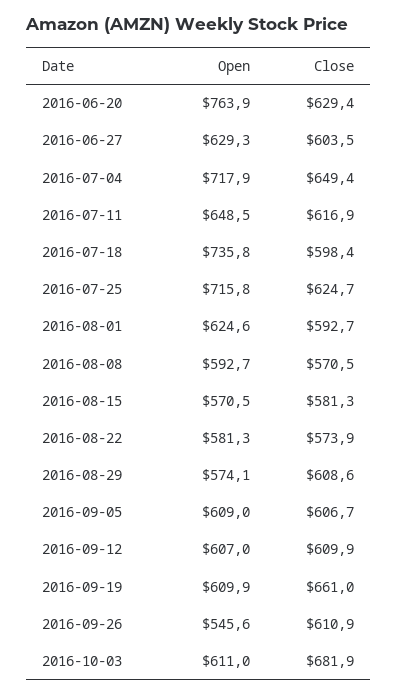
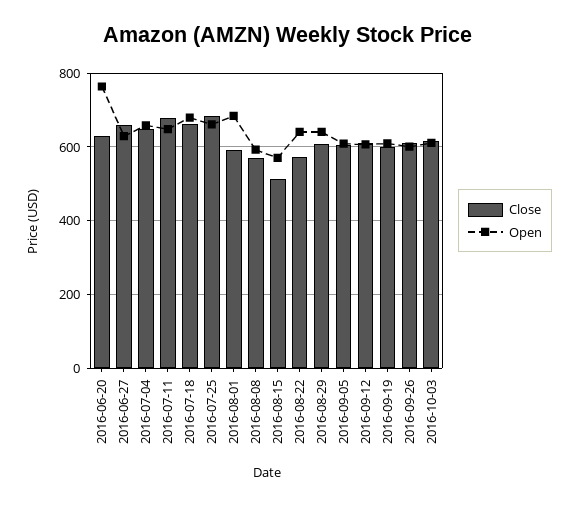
  {
    "Open": {
      "2016-06-20": 763.9,
      "2016-06-27": 629.3,
-     "2016-07-04": 717.9,
+     "2016-07-04": 660,
      "2016-07-11": 648.5,
-     "2016-07-18": 735.8,
+     "2016-07-18": 680,
-     "2016-07-25": 715.8,
+     "2016-07-25": 660,
-     "2016-08-01": 624.6,
+     "2016-08-01": 680,
      "2016-08-08": 592.7,
      "2016-08-15": 570.5,
-     "2016-08-22": 581.3,
+     "2016-08-22": 640,
-     "2016-08-29": 574.1,
+     "2016-08-29": 640,
      "2016-09-05": 609,
      "2016-09-12": 607,
      "2016-09-19": 609.9,
-     "2016-09-26": 545.6,
+     "2016-09-26": 600,
      "2016-10-03": 611
    },
    "Close": {
      "2016-06-20": 629.4,
-     "2016-06-27": 603.5,
+     "2016-06-27": 660,
      "2016-07-04": 649.4,
-     "2016-07-11": 616.9,
+     "2016-07-11": 680,
-     "2016-07-18": 598.4,
+     "2016-07-18": 660,
-     "2016-07-25": 624.7,
+     "2016-07-25": 680,
      "2016-08-01": 592.7,
      "2016-08-08": 570.5,
-     "2016-08-15": 581.3,
+     "2016-08-15": 520,
      "2016-08-22": 573.9,
      "2016-08-29": 608.6,
      "2016-09-05": 606.7,
      "2016-09-12": 609.9,
-     "2016-09-19": 661,
+     "2016-09-19": 600,
      "2016-09-26": 610.9,
-     "2016-10-03": 681.9
+     "2016-10-03": 620
    }
  }

